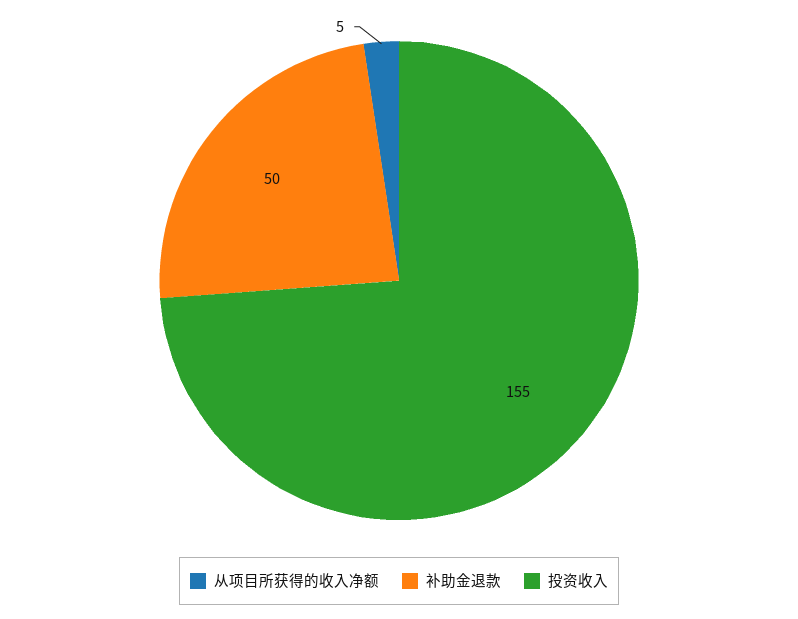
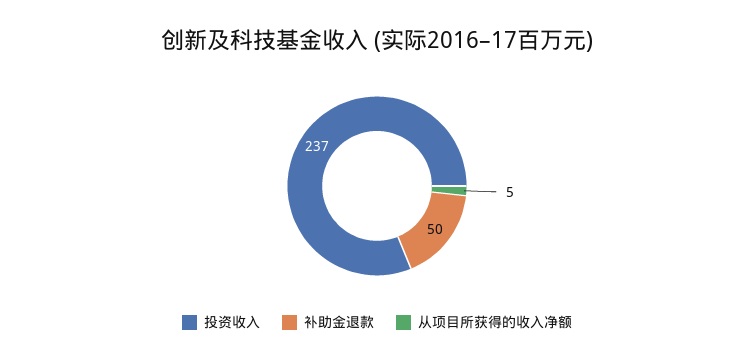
  {
    "从项目所获得的收入净额": 5,
    "补助金退款": 50,
-   "投资收入": 155
+   "投资收入": 237
  }

